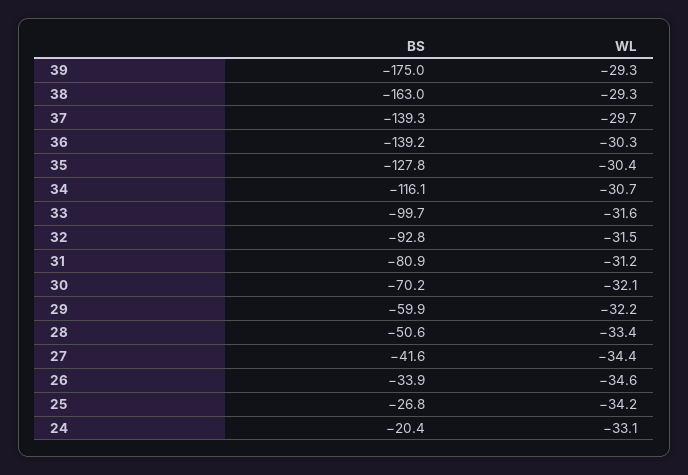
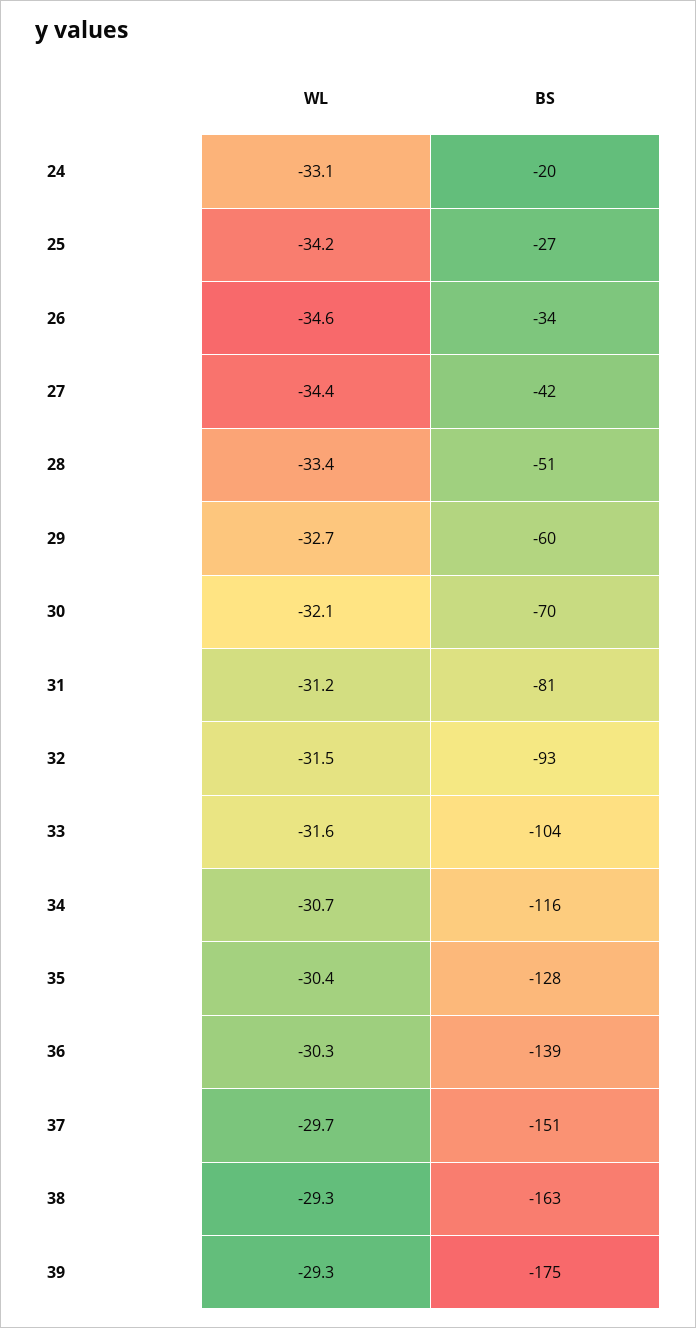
  {
    "BS": {
      "39": -175,
      "38": -163,
-     "37": -139.3,
+     "37": -151,
      "36": -139.2,
      "35": -127.8,
      "34": -116.1,
-     "33": -99.7,
+     "33": -104,
      "32": -92.8,
      "31": -80.9,
      "30": -70.2,
      "29": -59.9,
      "28": -50.6,
      "27": -41.6,
      "26": -33.9,
      "25": -26.8,
      "24": -20.4
    },
    "WL": {
      "39": -29.3,
      "38": -29.3,
      "37": -29.7,
      "36": -30.3,
      "35": -30.4,
      "34": -30.7,
      "33": -31.6,
      "32": -31.5,
      "31": -31.2,
      "30": -32.1,
-     "29": -32.2,
+     "29": -32.7,
      "28": -33.4,
      "27": -34.4,
      "26": -34.6,
      "25": -34.2,
      "24": -33.1
    }
  }

